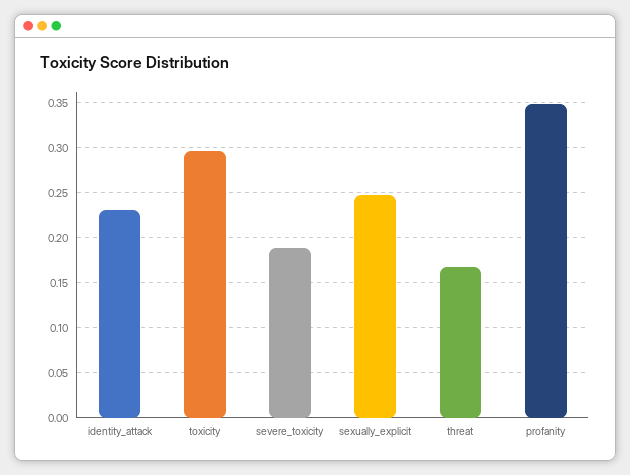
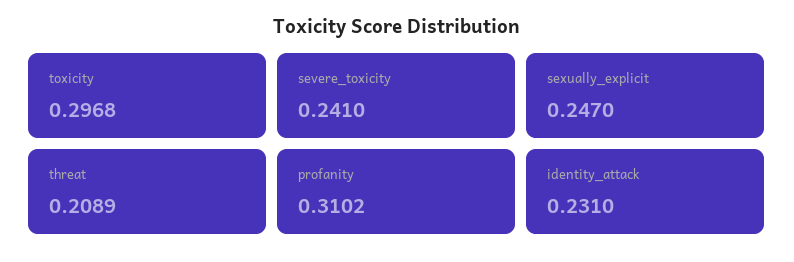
  {
    "identity_attack": 0.231,
    "toxicity": 0.2968,
-   "severe_toxicity": 0.19,
+   "severe_toxicity": 0.241,
    "sexually_explicit": 0.247,
-   "threat": 0.17,
+   "threat": 0.2089,
-   "profanity": 0.35
+   "profanity": 0.3102
  }

